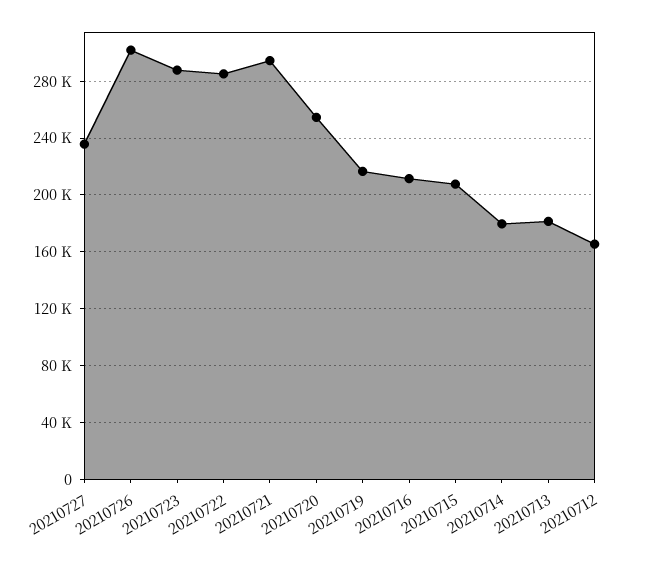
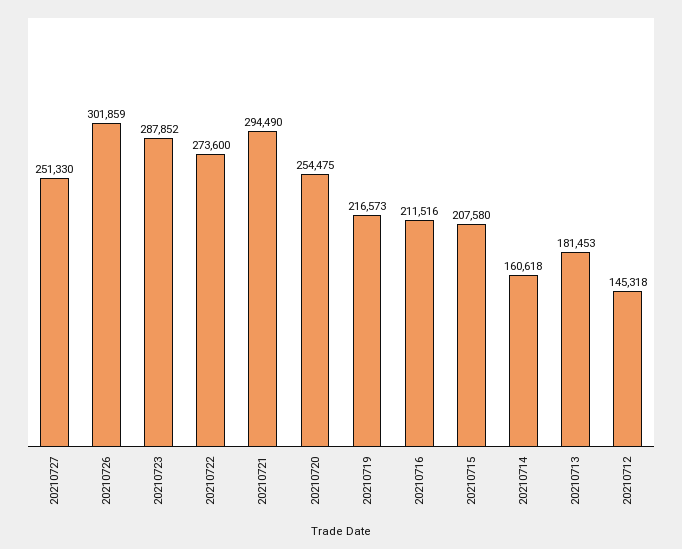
  {
-   "20210727": 235000,
+   "20210727": 251330,
    "20210726": 301859,
    "20210723": 287852,
-   "20210722": 285000,
+   "20210722": 273600,
    "20210721": 294490,
    "20210720": 254475,
    "20210719": 216573,
    "20210716": 211516,
    "20210715": 207580,
-   "20210714": 180000,
+   "20210714": 160618,
    "20210713": 181453,
-   "20210712": 165000
+   "20210712": 145318
  }

